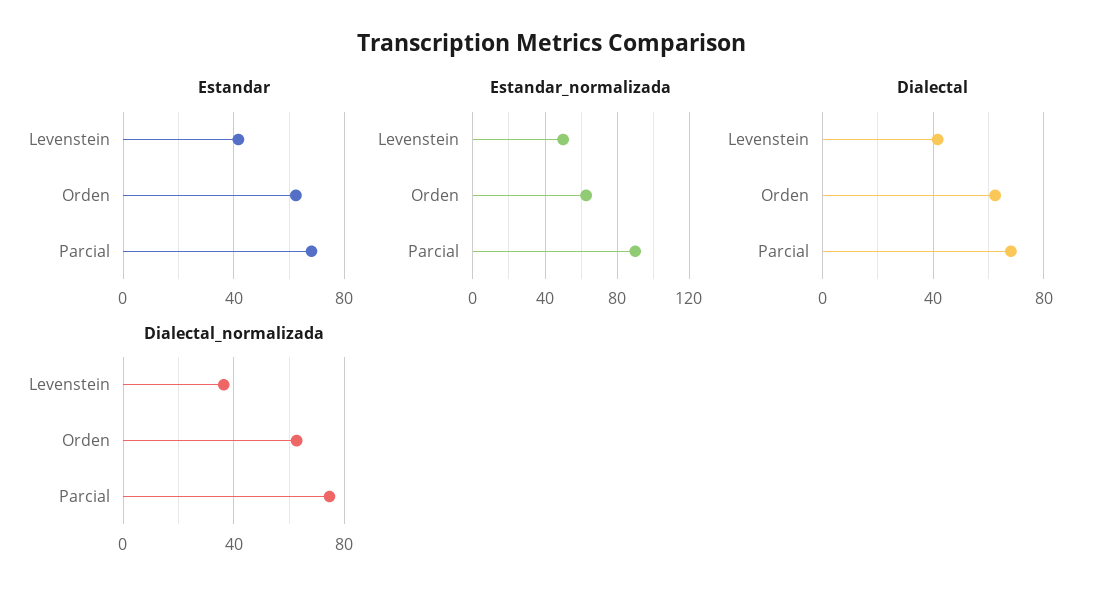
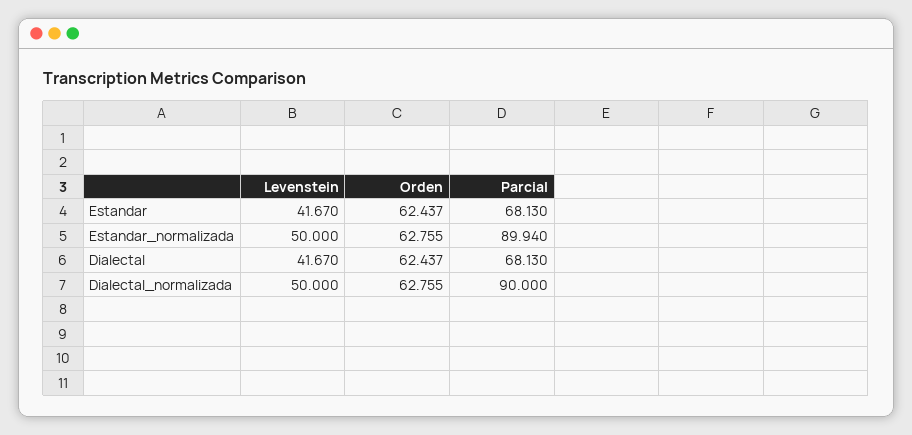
  {
    "Estandar": {
      "Levenstein": 41.67,
      "Orden": 62.437,
      "Parcial": 68.13
    },
    "Estandar_normalizada": {
      "Levenstein": 50,
      "Orden": 62.755,
      "Parcial": 89.94
    },
    "Dialectal": {
      "Levenstein": 41.67,
      "Orden": 62.437,
      "Parcial": 68.13
    },
    "Dialectal_normalizada": {
-     "Levenstein": 35,
+     "Levenstein": 50,
      "Orden": 62.755,
-     "Parcial": 75
+     "Parcial": 90
    }
  }

